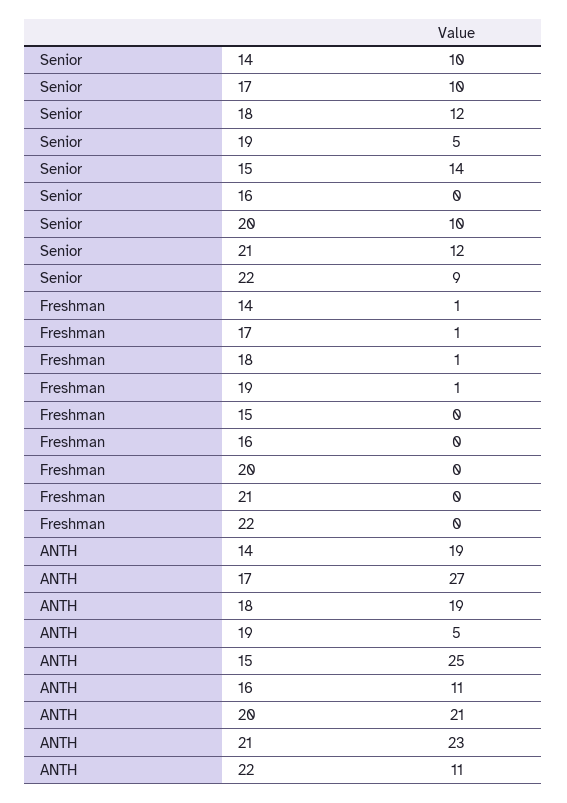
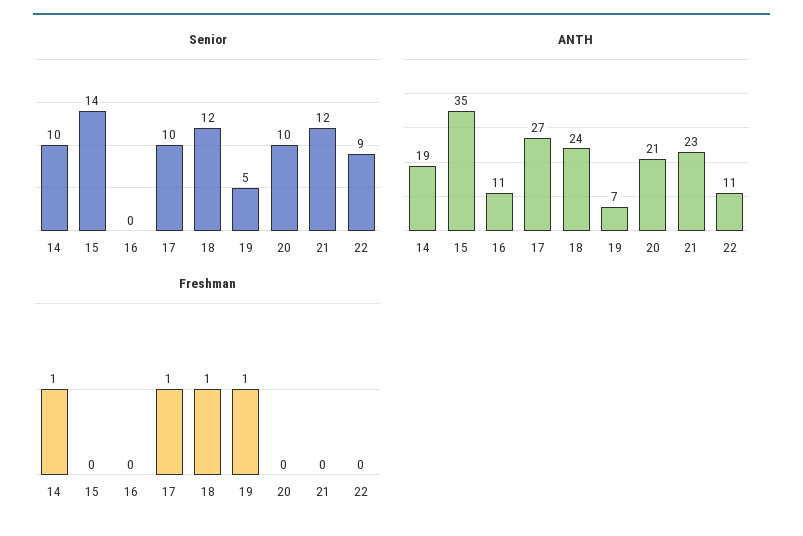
  {
    "Senior": {
      "14": 10,
      "17": 10,
      "18": 12,
      "19": 5,
      "15": 14,
      "16": 0,
      "20": 10,
      "21": 12,
      "22": 9
    },
    "Freshman": {
      "14": 1,
      "17": 1,
      "18": 1,
      "19": 1,
      "15": 0,
      "16": 0,
      "20": 0,
      "21": 0,
      "22": 0
    },
    "ANTH": {
      "14": 19,
      "17": 27,
-     "18": 19,
+     "18": 24,
-     "19": 5,
+     "19": 7,
-     "15": 25,
+     "15": 35,
      "16": 11,
      "20": 21,
      "21": 23,
      "22": 11
    }
  }

